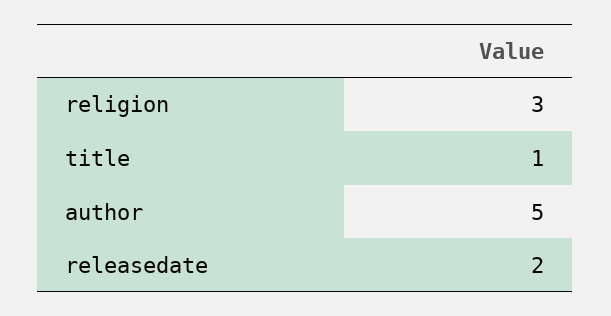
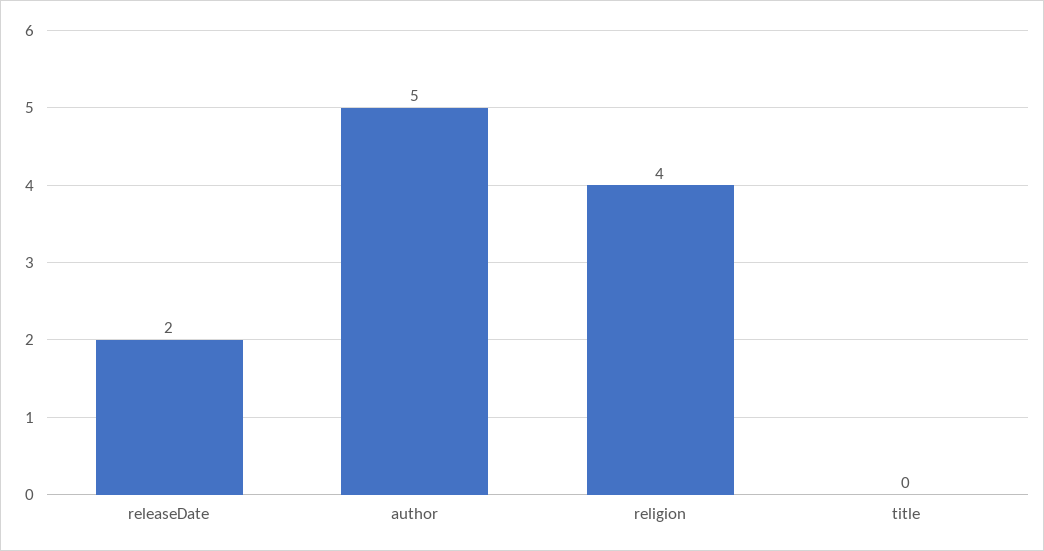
  {
-   "religion": 3,
+   "religion": 4,
-   "title": 1,
+   "title": 0,
    "author": 5,
    "releasedate": 2
  }

